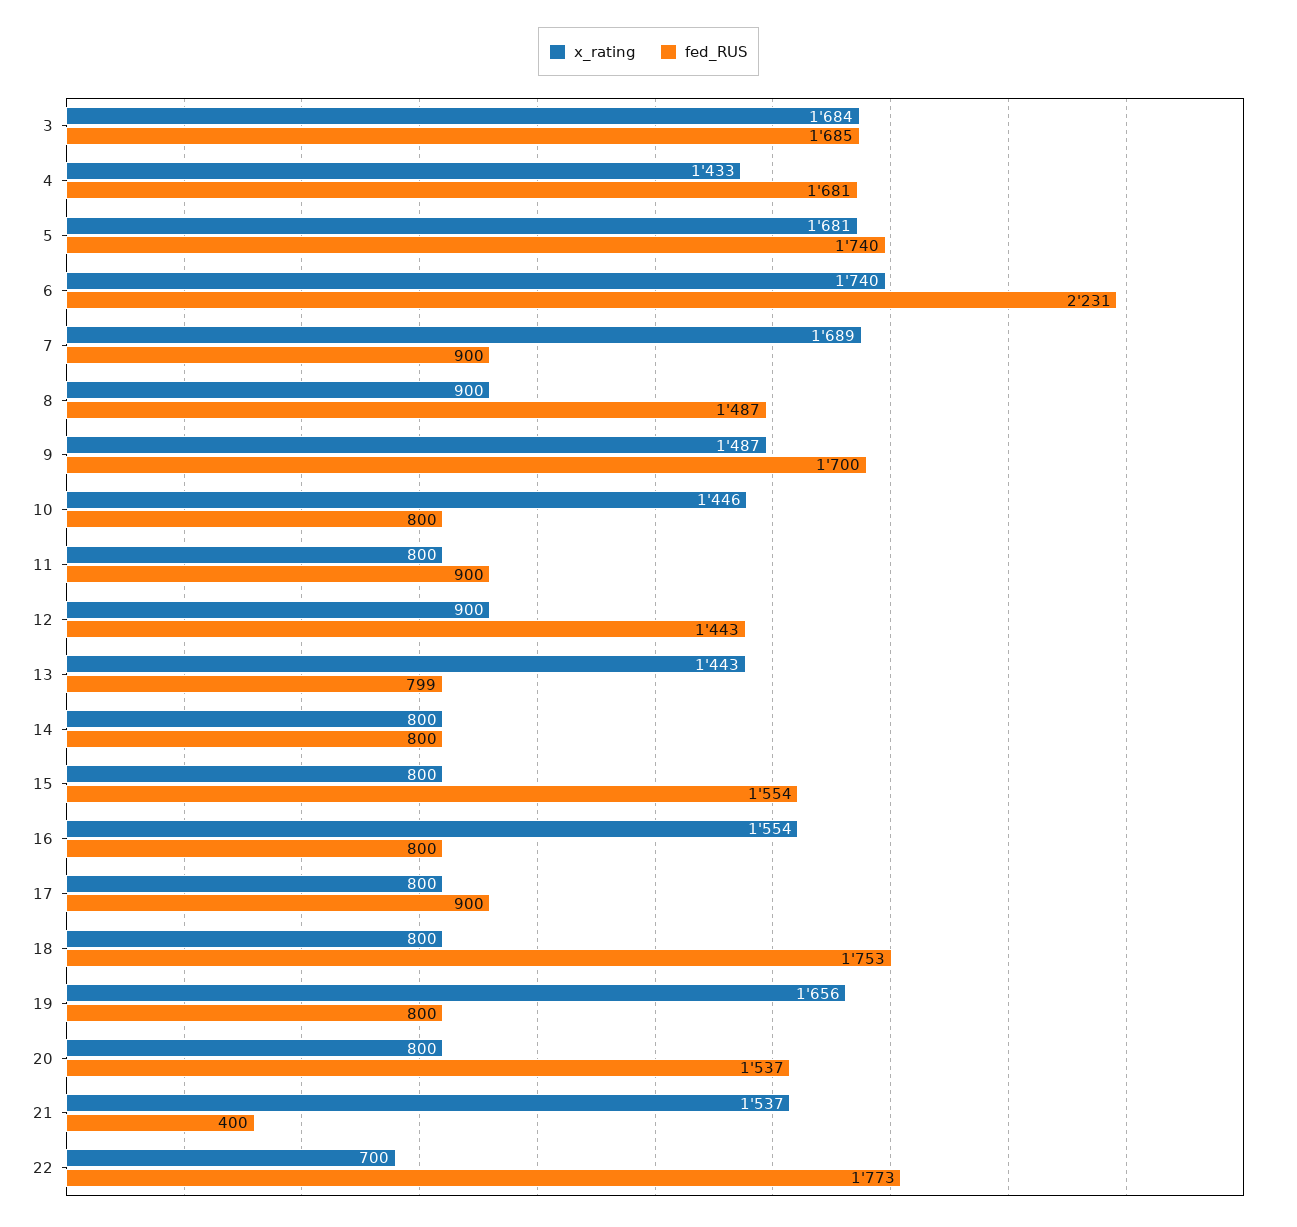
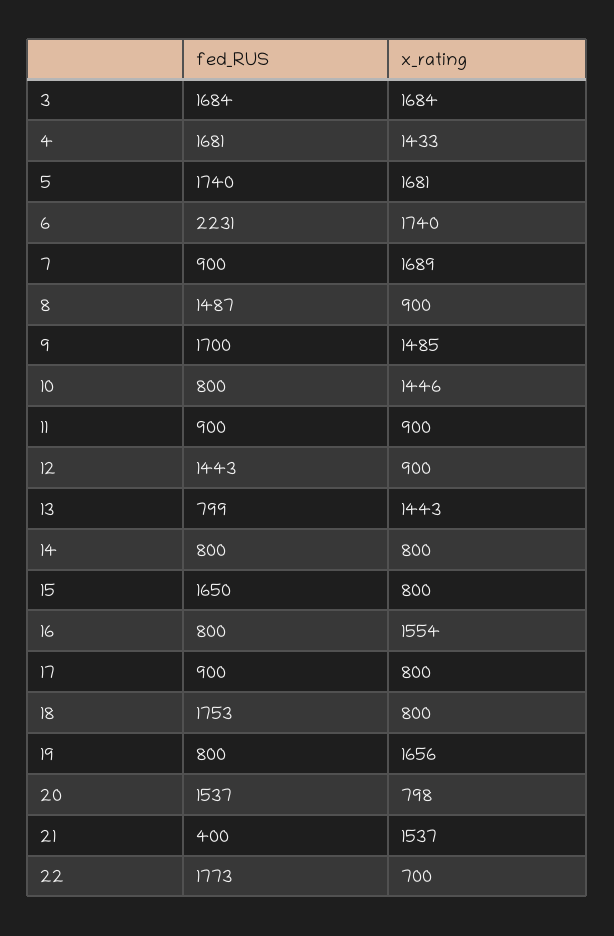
  {
    "x_rating": {
      "3": 1684,
      "4": 1433,
      "5": 1681,
      "6": 1740,
      "7": 1689,
      "8": 900,
-     "9": 1487,
+     "9": 1485,
      "10": 1446,
-     "11": 800,
+     "11": 900,
      "12": 900,
      "13": 1443,
      "14": 800,
      "15": 800,
      "16": 1554,
      "17": 800,
      "18": 800,
      "19": 1656,
-     "20": 800,
+     "20": 798,
      "21": 1537,
      "22": 700
    },
    "fed_RUS": {
-     "3": 1685,
+     "3": 1684,
      "4": 1681,
      "5": 1740,
      "6": 2231,
      "7": 900,
      "8": 1487,
      "9": 1700,
      "10": 800,
      "11": 900,
      "12": 1443,
      "13": 799,
      "14": 800,
-     "15": 1554,
+     "15": 1650,
      "16": 800,
      "17": 900,
      "18": 1753,
      "19": 800,
      "20": 1537,
      "21": 400,
      "22": 1773
    }
  }

